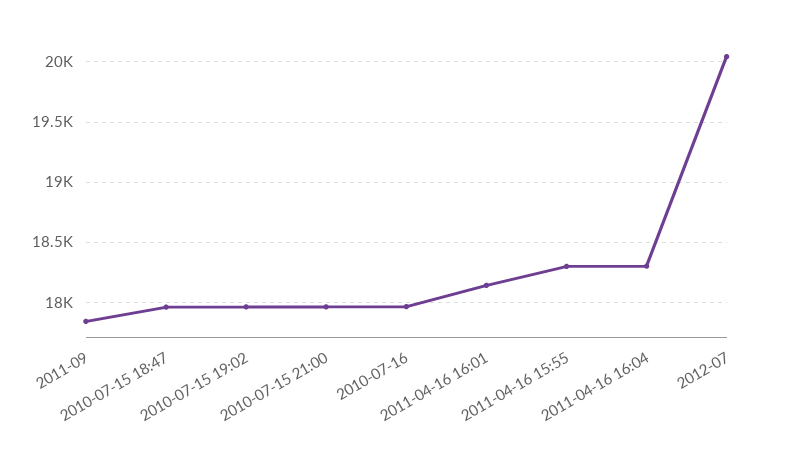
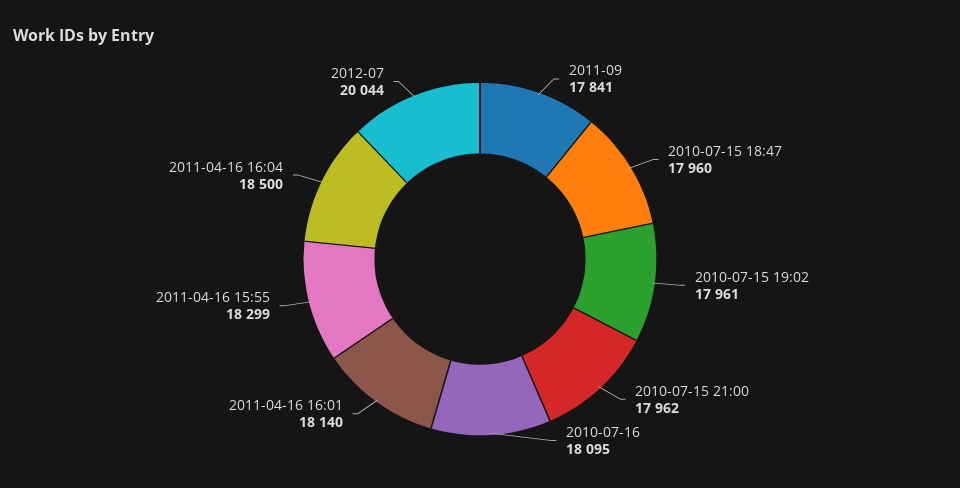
  {
    "2011-09": 17841,
    "2010-07-15 18:47": 17960,
    "2010-07-15 19:02": 17961,
    "2010-07-15 21:00": 17962,
-   "2010-07-16": 17950,
+   "2010-07-16": 18095,
    "2011-04-16 16:01": 18140,
    "2011-04-16 15:55": 18299,
-   "2011-04-16 16:04": 18300,
+   "2011-04-16 16:04": 18500,
    "2012-07": 20044
  }

